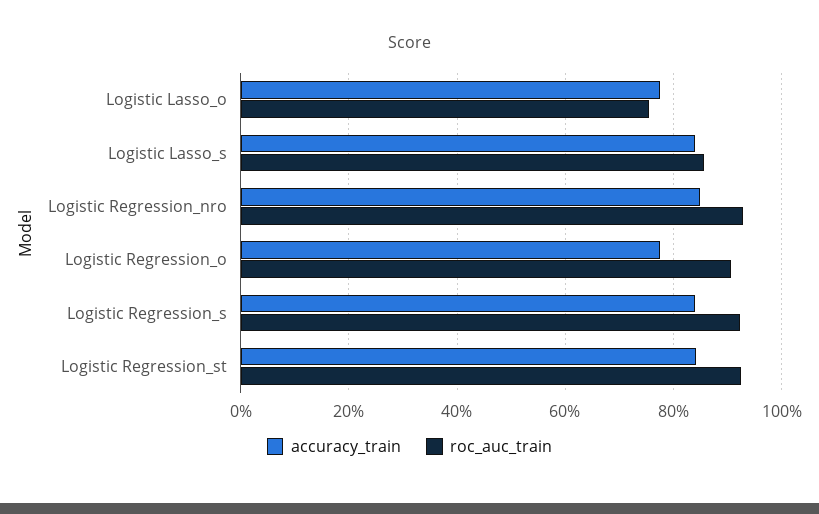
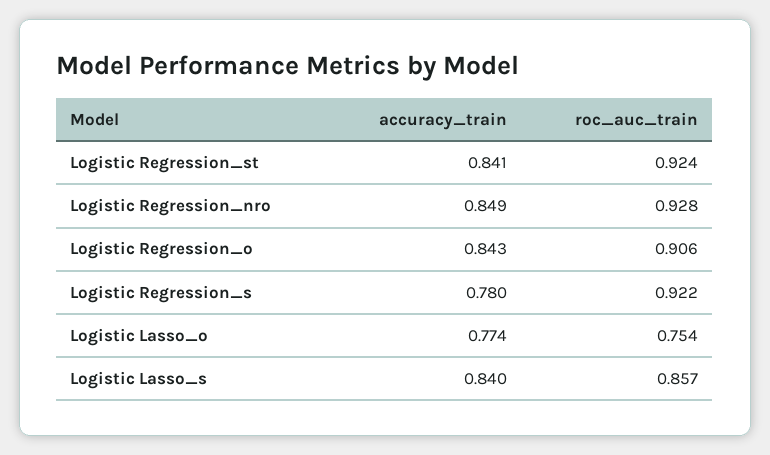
  {
    "accuracy_train": {
      "Logistic Lasso_o": 0.774,
      "Logistic Lasso_s": 0.84,
      "Logistic Regression_nro": 0.849,
-     "Logistic Regression_o": 0.78,
+     "Logistic Regression_o": 0.843,
-     "Logistic Regression_s": 0.84,
+     "Logistic Regression_s": 0.78,
      "Logistic Regression_st": 0.841
    },
    "roc_auc_train": {
      "Logistic Lasso_o": 0.754,
      "Logistic Lasso_s": 0.857,
      "Logistic Regression_nro": 0.928,
      "Logistic Regression_o": 0.906,
      "Logistic Regression_s": 0.922,
      "Logistic Regression_st": 0.924
    }
  }

